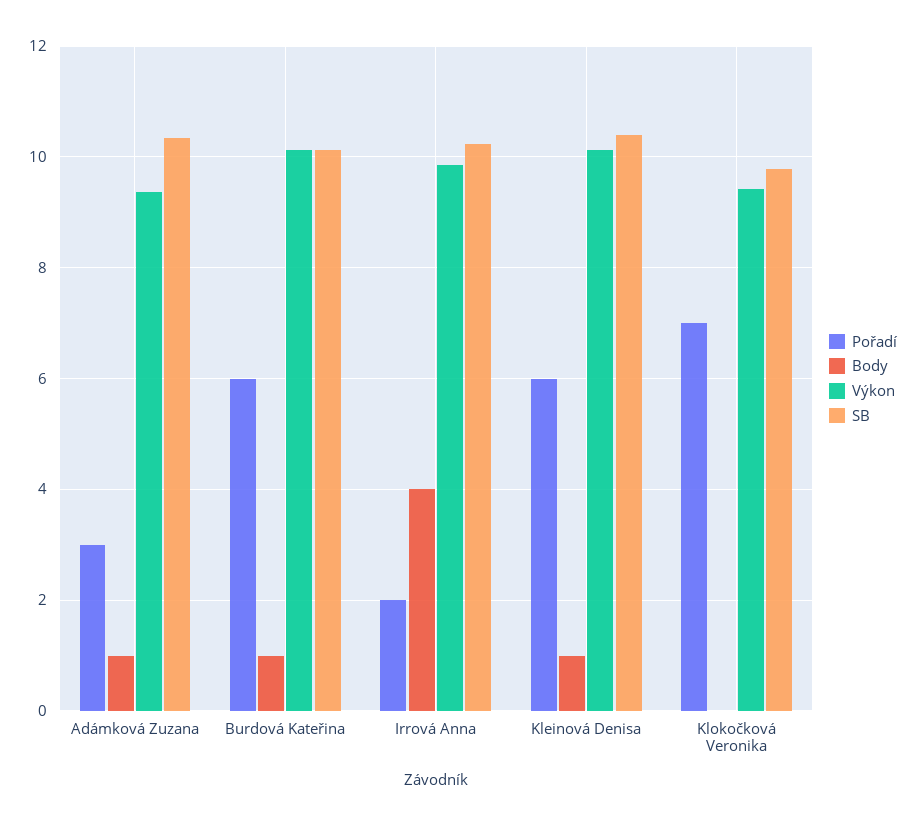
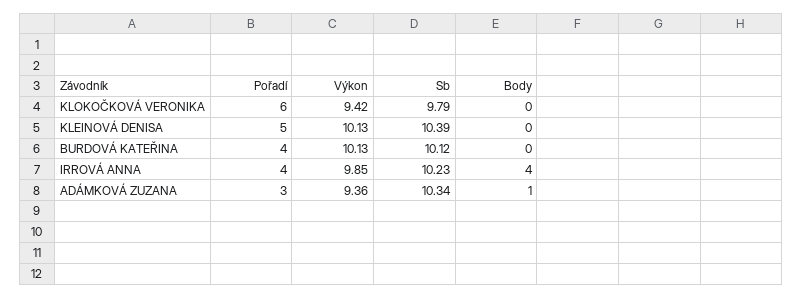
  {
    "Pořadí": {
      "Adámková Zuzana": 3,
-     "Burdová Kateřina": 6,
+     "Burdová Kateřina": 4,
-     "Irrová Anna": 2,
+     "Irrová Anna": 4,
-     "Kleinová Denisa": 6,
+     "Kleinová Denisa": 5,
-     "Klokočková Veronika": 7
+     "Klokočková Veronika": 6
    },
    "Body": {
      "Adámková Zuzana": 1,
-     "Burdová Kateřina": 1,
+     "Burdová Kateřina": 0,
      "Irrová Anna": 4,
-     "Kleinová Denisa": 1,
+     "Kleinová Denisa": 0,
      "Klokočková Veronika": 0
    },
    "Výkon": {
      "Adámková Zuzana": 9.36,
      "Burdová Kateřina": 10.13,
      "Irrová Anna": 9.85,
      "Kleinová Denisa": 10.13,
      "Klokočková Veronika": 9.42
    },
    "SB": {
      "Adámková Zuzana": 10.34,
      "Burdová Kateřina": 10.12,
      "Irrová Anna": 10.23,
      "Kleinová Denisa": 10.39,
      "Klokočková Veronika": 9.79
    }
  }

